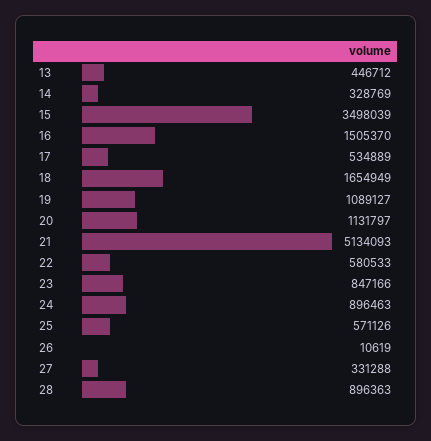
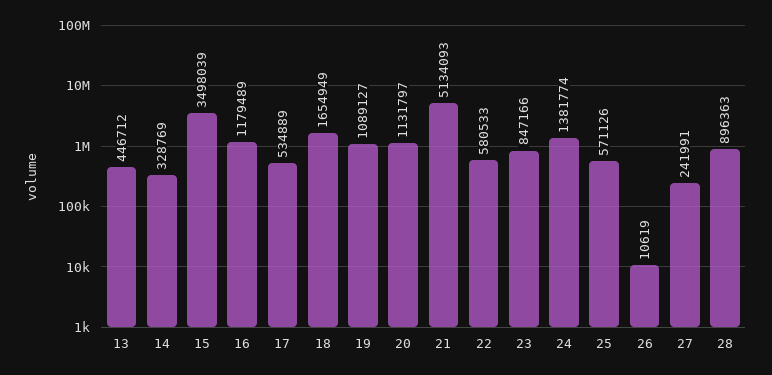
  {
    "13": 446712,
    "14": 328769,
    "15": 3498039,
-   "16": 1505370,
+   "16": 1179489,
    "17": 534889,
    "18": 1654949,
    "19": 1089127,
    "20": 1131797,
    "21": 5134093,
    "22": 580533,
    "23": 847166,
-   "24": 896463,
+   "24": 1381774,
    "25": 571126,
    "26": 10619,
-   "27": 331288,
+   "27": 241991,
    "28": 896363
  }

